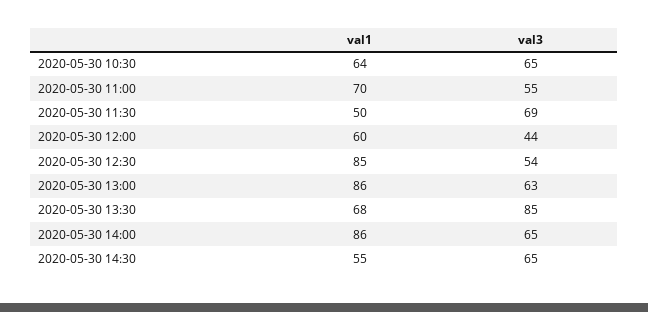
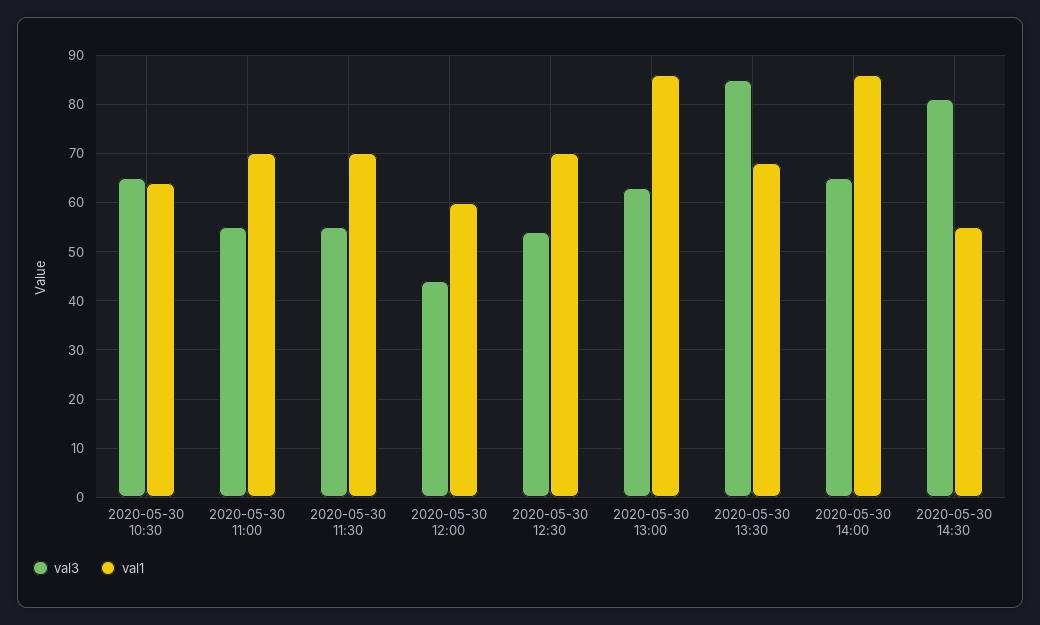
  {
    "val1": {
      "2020-05-30 10:30": 64,
      "2020-05-30 11:00": 70,
-     "2020-05-30 11:30": 50,
+     "2020-05-30 11:30": 70,
      "2020-05-30 12:00": 60,
-     "2020-05-30 12:30": 85,
+     "2020-05-30 12:30": 70,
      "2020-05-30 13:00": 86,
      "2020-05-30 13:30": 68,
      "2020-05-30 14:00": 86,
      "2020-05-30 14:30": 55
    },
    "val3": {
      "2020-05-30 10:30": 65,
      "2020-05-30 11:00": 55,
-     "2020-05-30 11:30": 69,
+     "2020-05-30 11:30": 55,
      "2020-05-30 12:00": 44,
      "2020-05-30 12:30": 54,
      "2020-05-30 13:00": 63,
      "2020-05-30 13:30": 85,
      "2020-05-30 14:00": 65,
-     "2020-05-30 14:30": 65
+     "2020-05-30 14:30": 80
    }
  }

